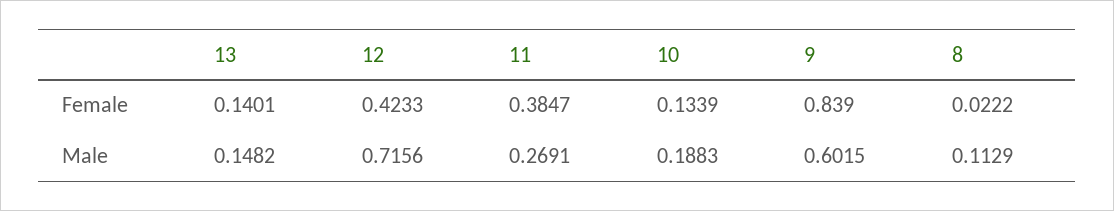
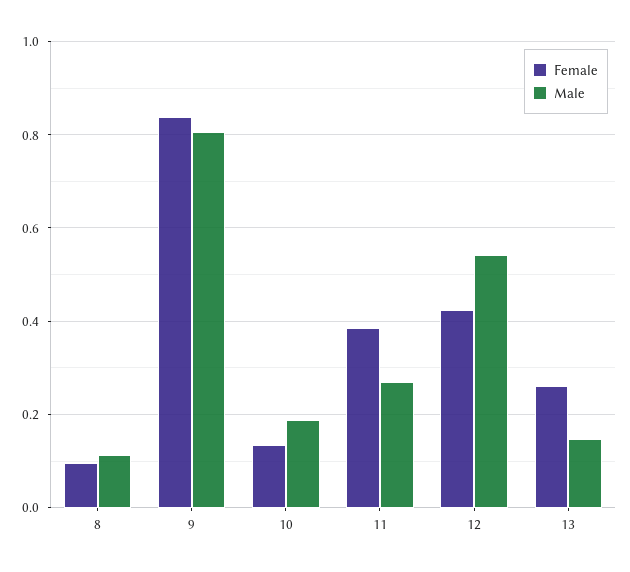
  {
    "Female": {
-     "13": 0.1401,
+     "13": 0.26,
      "12": 0.4233,
      "11": 0.3847,
      "10": 0.1339,
      "9": 0.839,
-     "8": 0.0222
+     "8": 0.1
    },
    "Male": {
      "13": 0.1482,
-     "12": 0.7156,
+     "12": 0.54,
      "11": 0.2691,
      "10": 0.1883,
-     "9": 0.6015,
+     "9": 0.8,
      "8": 0.1129
    }
  }

